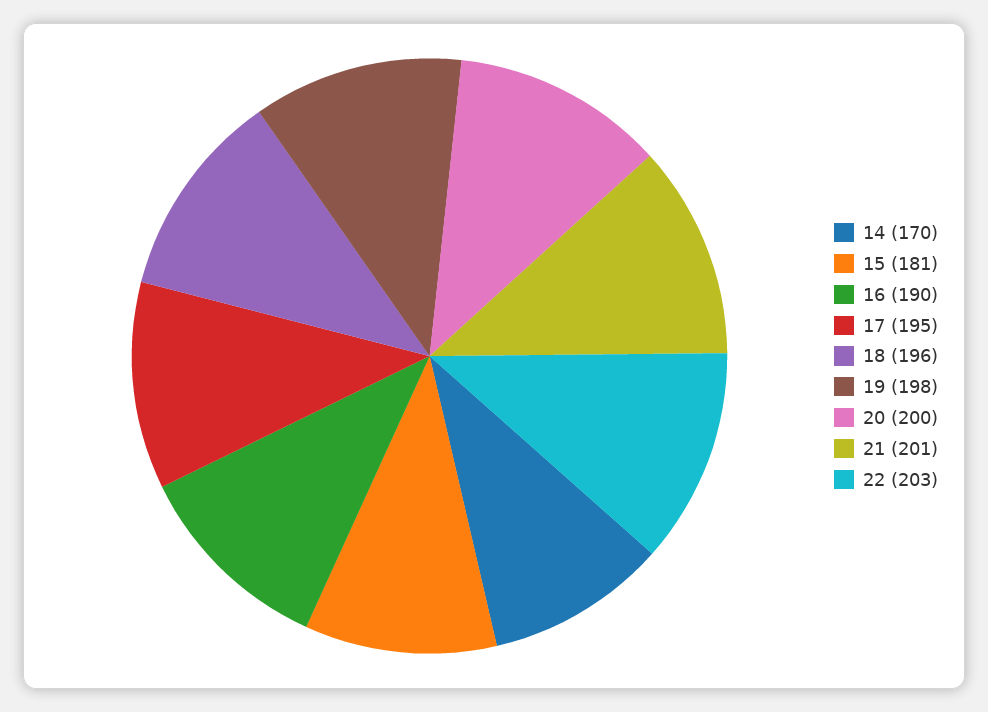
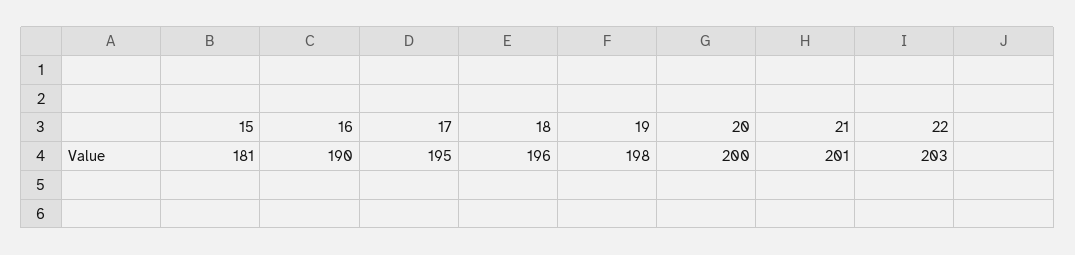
  {
-   "14": 170,
    "15": 181,
    "16": 190,
    "17": 195,
    "18": 196,
    "19": 198,
    "20": 200,
    "21": 201,
    "22": 203
  }

